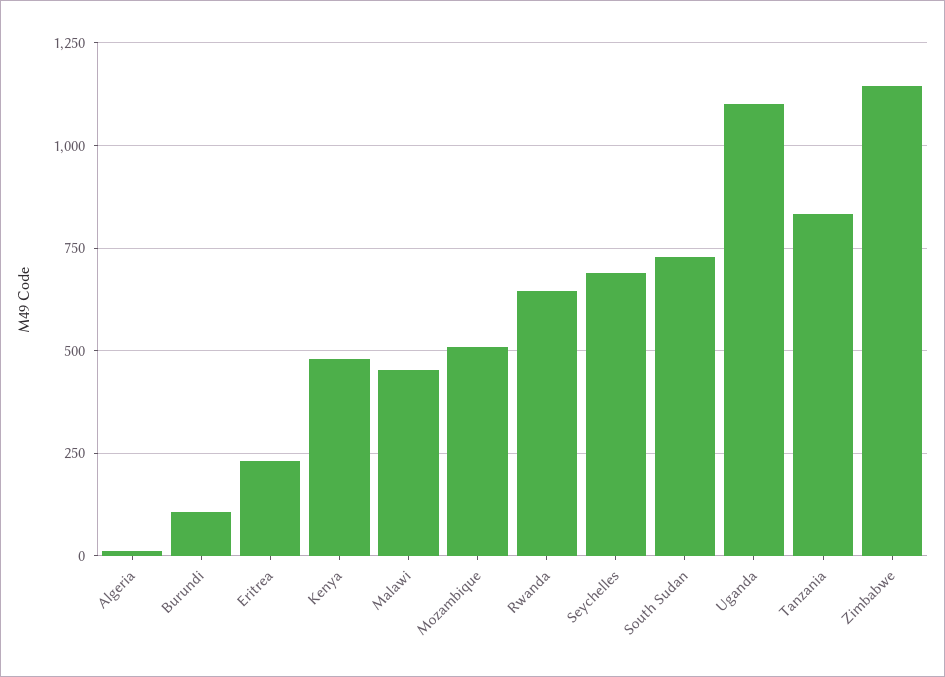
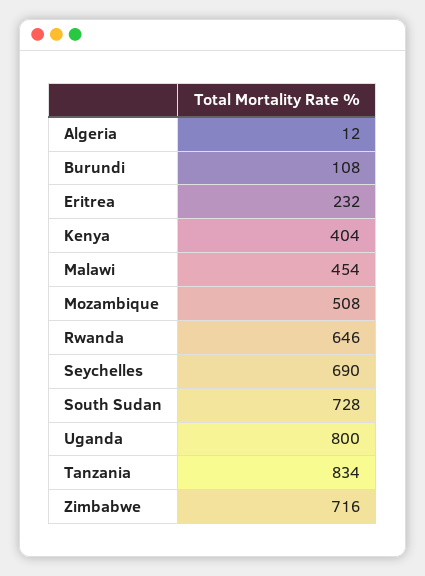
  {
    "Algeria": 12,
    "Burundi": 108,
    "Eritrea": 232,
-   "Kenya": 475,
+   "Kenya": 404,
    "Malawi": 454,
    "Mozambique": 508,
    "Rwanda": 646,
    "Seychelles": 690,
    "South Sudan": 728,
-   "Uganda": 1100,
+   "Uganda": 800,
    "Tanzania": 834,
-   "Zimbabwe": 1150
+   "Zimbabwe": 716
  }

